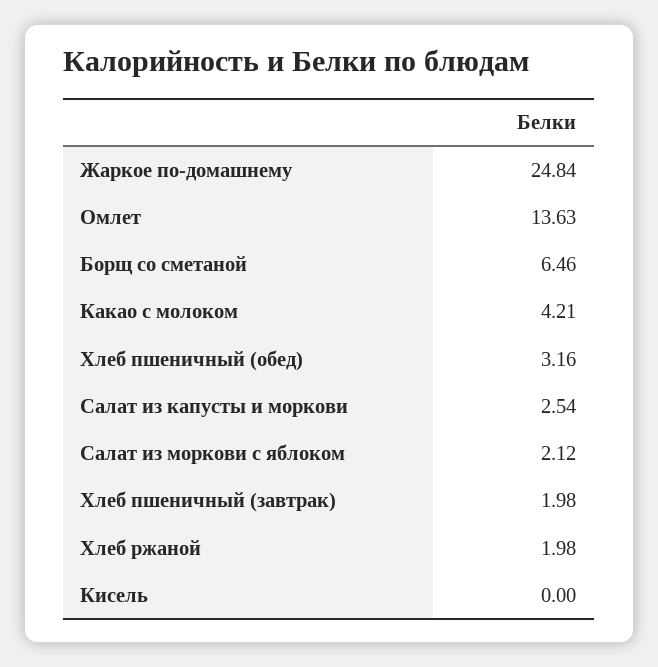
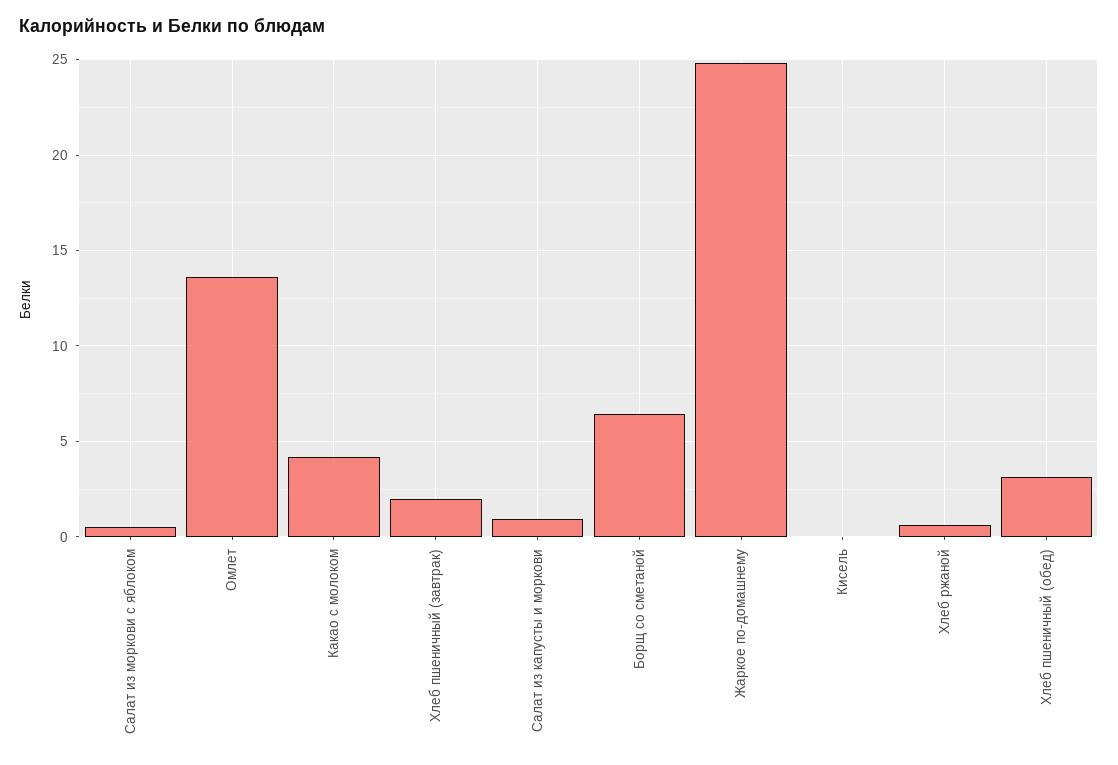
  {
    "Жаркое по-домашнему": 24.84,
    "Омлет": 13.63,
    "Борщ со сметаной": 6.46,
    "Какао с молоком": 4.21,
    "Хлеб пшеничный (обед)": 3.16,
-   "Салат из капусты и моркови": 2.54,
+   "Салат из капусты и моркови": 1,
-   "Салат из моркови с яблоком": 2.12,
+   "Салат из моркови с яблоком": 0.5,
    "Хлеб пшеничный (завтрак)": 1.98,
-   "Хлеб ржаной": 1.98,
+   "Хлеб ржаной": 0.5,
    "Кисель": 0
  }

